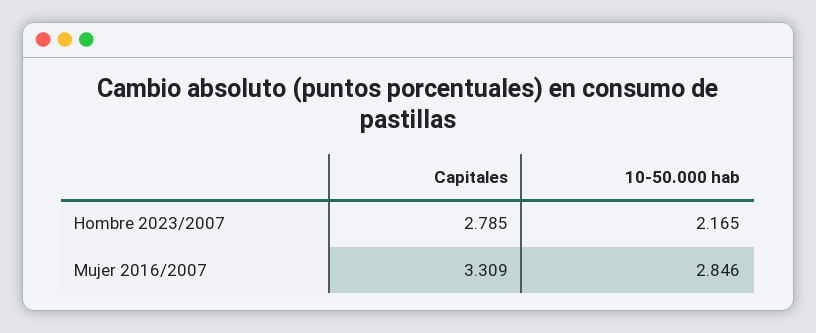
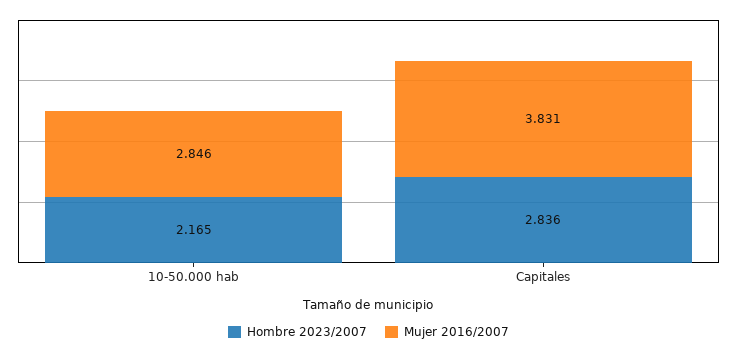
  {
    "Hombre 2023/2007": {
-     "Capitales": 2.785,
+     "Capitales": 2.836,
      "10-50.000 hab": 2.165
    },
    "Mujer 2016/2007": {
-     "Capitales": 3.309,
+     "Capitales": 3.831,
      "10-50.000 hab": 2.846
    }
  }

